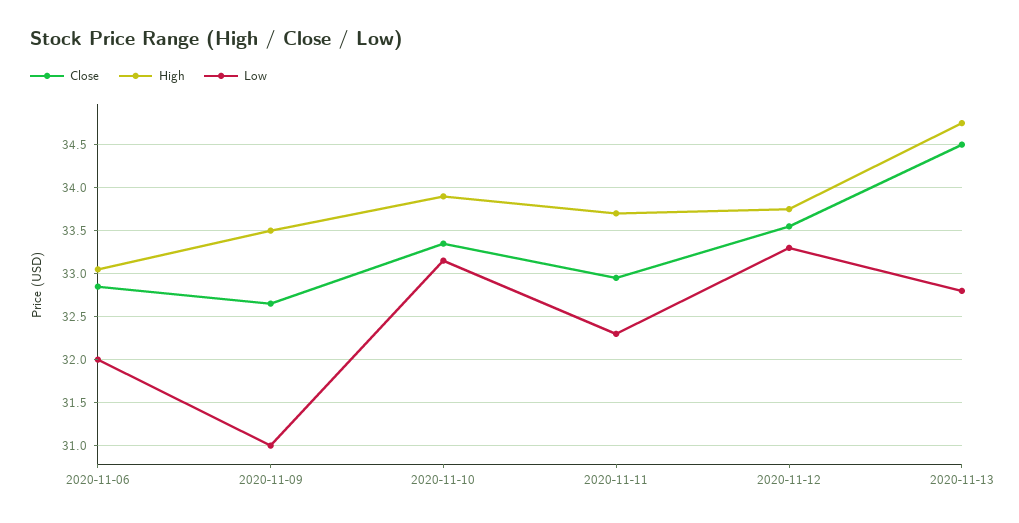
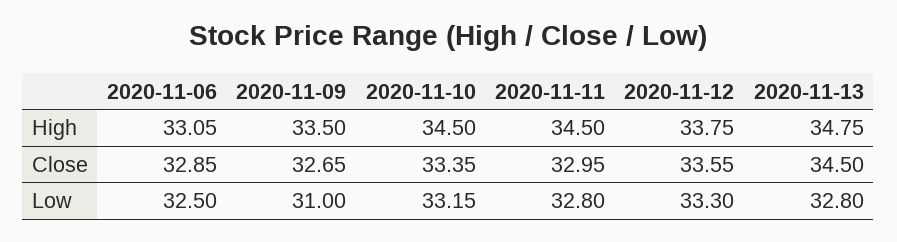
  {
    "Close": {
      "2020-11-06": 32.85,
      "2020-11-09": 32.65,
      "2020-11-10": 33.35,
      "2020-11-11": 32.95,
      "2020-11-12": 33.55,
      "2020-11-13": 34.5
    },
    "High": {
      "2020-11-06": 33.05,
      "2020-11-09": 33.5,
-     "2020-11-10": 33.9,
+     "2020-11-10": 34.5,
-     "2020-11-11": 33.7,
+     "2020-11-11": 34.5,
      "2020-11-12": 33.75,
      "2020-11-13": 34.75
    },
    "Low": {
-     "2020-11-06": 32,
+     "2020-11-06": 32.5,
      "2020-11-09": 31,
      "2020-11-10": 33.15,
-     "2020-11-11": 32.3,
+     "2020-11-11": 32.8,
      "2020-11-12": 33.3,
      "2020-11-13": 32.8
    }
  }

